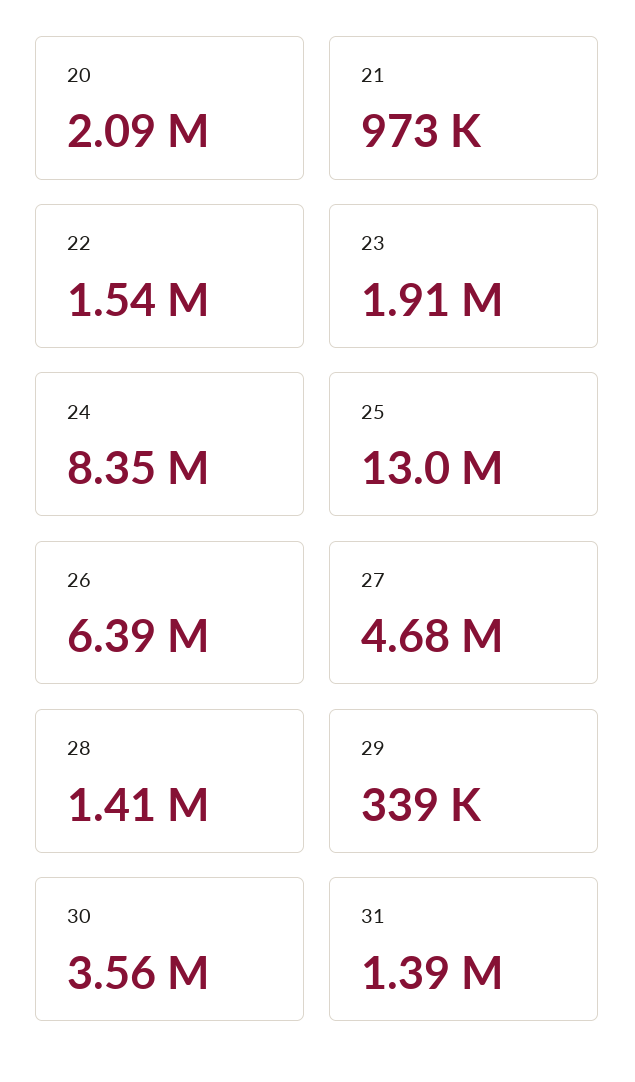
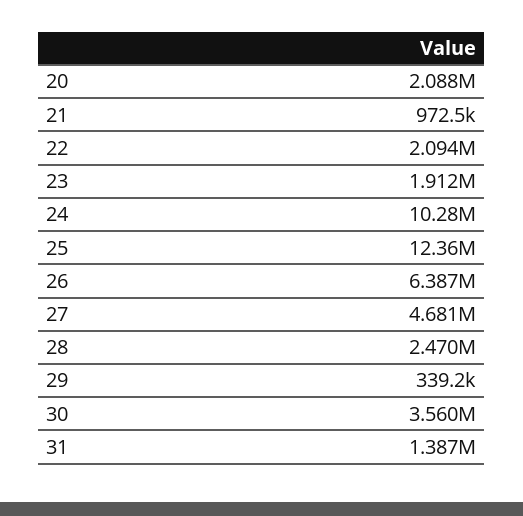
  {
    "20": 2088000,
    "21": 972500,
-   "22": 1540000,
+   "22": 2094000,
    "23": 1912000,
-   "24": 8350000,
+   "24": 10280000,
-   "25": 13000000,
+   "25": 12360000,
    "26": 6387000,
    "27": 4681000,
-   "28": 1410000,
+   "28": 2470000,
    "29": 339200,
    "30": 3560000,
    "31": 1387000
  }

